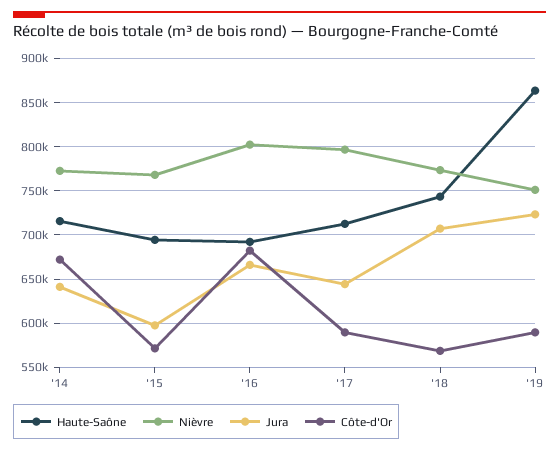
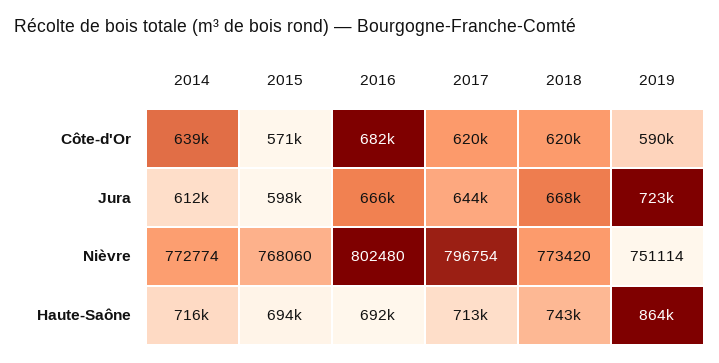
  {
    "Haute-Saône": {
      "'14": 716000,
      "'15": 694000,
      "'16": 692000,
      "'17": 713000,
      "'18": 743000,
      "'19": 864000
    },
    "Nièvre": {
      "'14": 772774,
      "'15": 768060,
      "'16": 802480,
      "'17": 796754,
      "'18": 773420,
      "'19": 751114
    },
    "Jura": {
-     "'14": 640000,
+     "'14": 612000,
      "'15": 598000,
      "'16": 666000,
      "'17": 644000,
-     "'18": 710000,
+     "'18": 668000,
      "'19": 723000
    },
    "Côte-d'Or": {
-     "'14": 670000,
+     "'14": 639000,
      "'15": 571000,
      "'16": 682000,
-     "'17": 590000,
+     "'17": 620000,
-     "'18": 570000,
+     "'18": 620000,
      "'19": 590000
    }
  }

